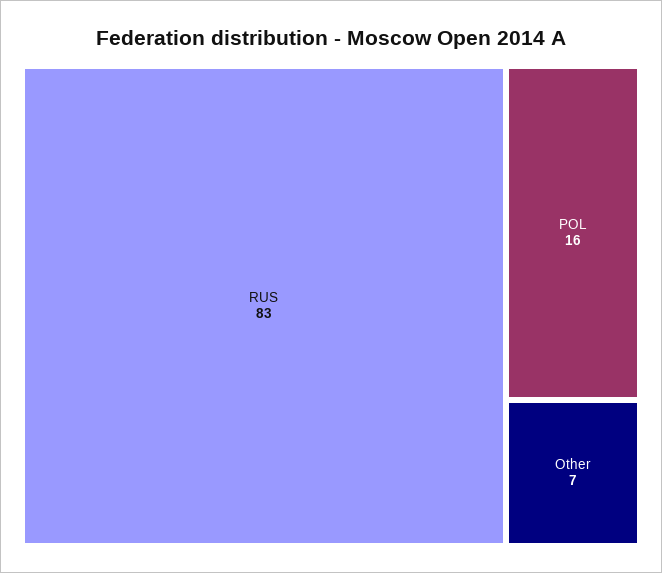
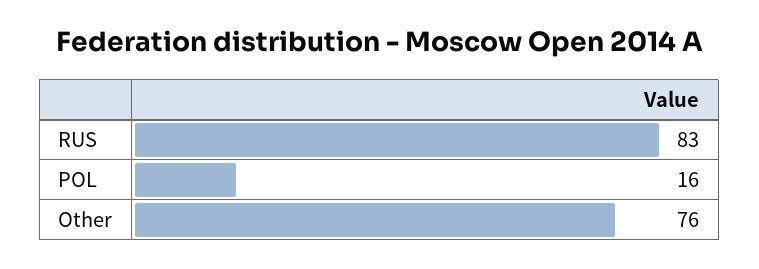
  {
    "RUS": 83,
    "POL": 16,
-   "Other": 7
+   "Other": 76
  }

